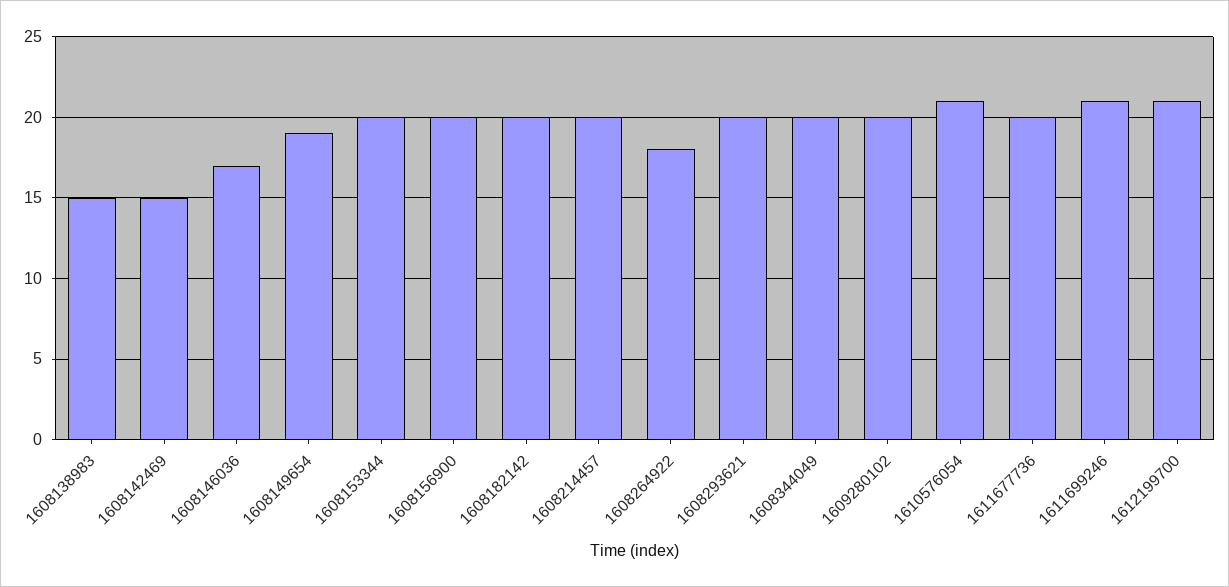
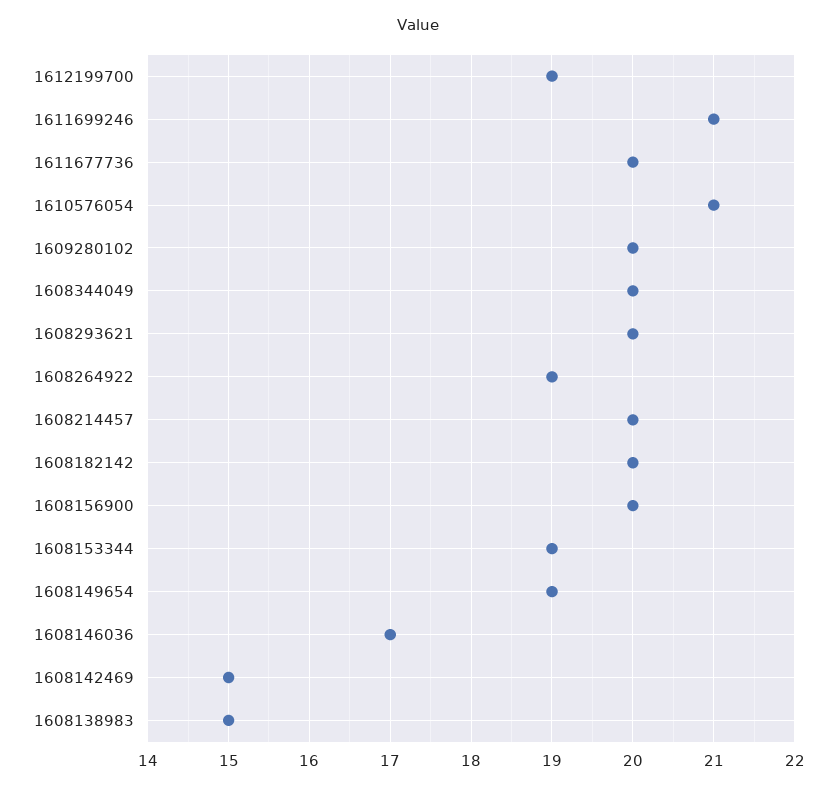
  {
    "1608138983": 15,
    "1608142469": 15,
    "1608146036": 17,
    "1608149654": 19,
-   "1608153344": 20,
+   "1608153344": 19,
    "1608156900": 20,
    "1608182142": 20,
    "1608214457": 20,
-   "1608264922": 18,
+   "1608264922": 19,
    "1608293621": 20,
    "1608344049": 20,
    "1609280102": 20,
    "1610576054": 21,
    "1611677736": 20,
    "1611699246": 21,
-   "1612199700": 21
+   "1612199700": 19
  }

